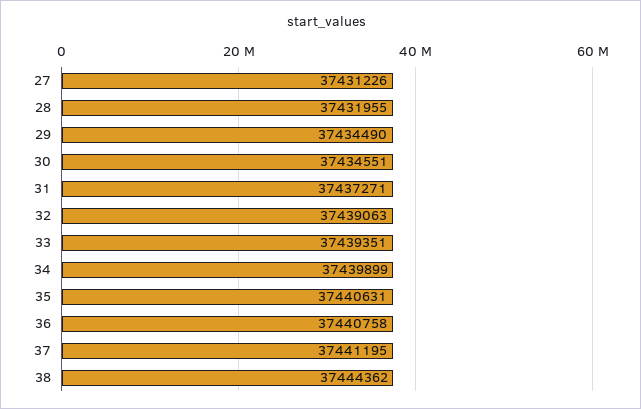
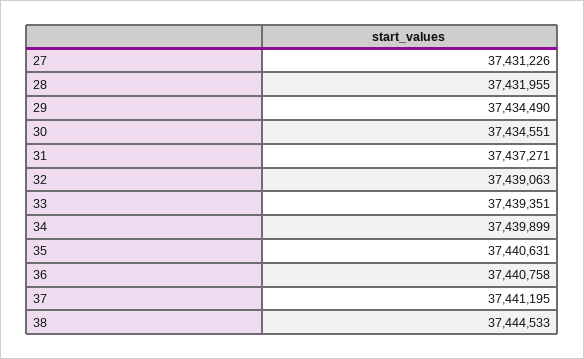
  {
    "27": 37431226,
    "28": 37431955,
    "29": 37434490,
    "30": 37434551,
    "31": 37437271,
    "32": 37439063,
    "33": 37439351,
    "34": 37439899,
    "35": 37440631,
    "36": 37440758,
    "37": 37441195,
-   "38": 37444362
+   "38": 37444533
  }

